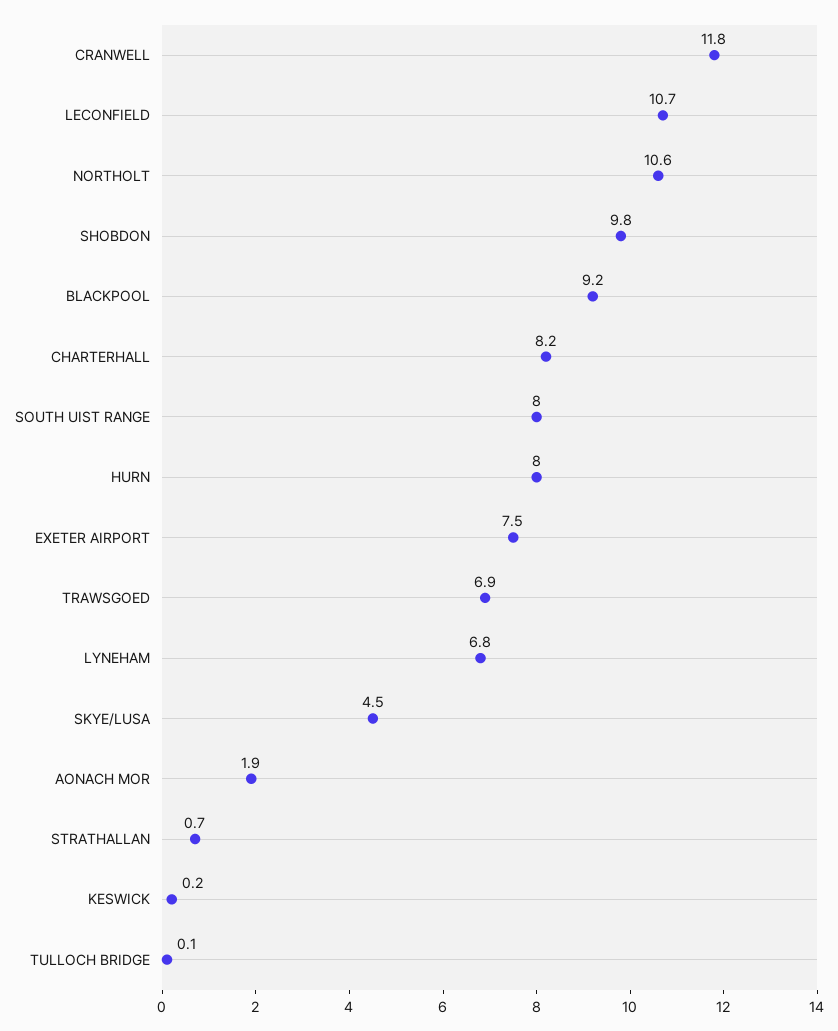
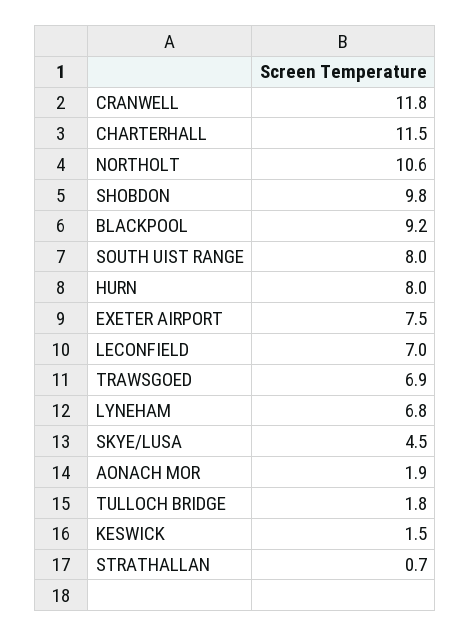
  {
    "CRANWELL": 11.8,
-   "LECONFIELD": 10.7,
+   "LECONFIELD": 7,
    "NORTHOLT": 10.6,
    "SHOBDON": 9.8,
    "BLACKPOOL": 9.2,
-   "CHARTERHALL": 8.2,
+   "CHARTERHALL": 11.5,
    "SOUTH UIST RANGE": 8,
    "HURN": 8,
    "EXETER AIRPORT": 7.5,
    "TRAWSGOED": 6.9,
    "LYNEHAM": 6.8,
    "SKYE/LUSA": 4.5,
    "AONACH MOR": 1.9,
    "STRATHALLAN": 0.7,
-   "KESWICK": 0.2,
+   "KESWICK": 1.5,
-   "TULLOCH BRIDGE": 0.1
+   "TULLOCH BRIDGE": 1.8
  }

